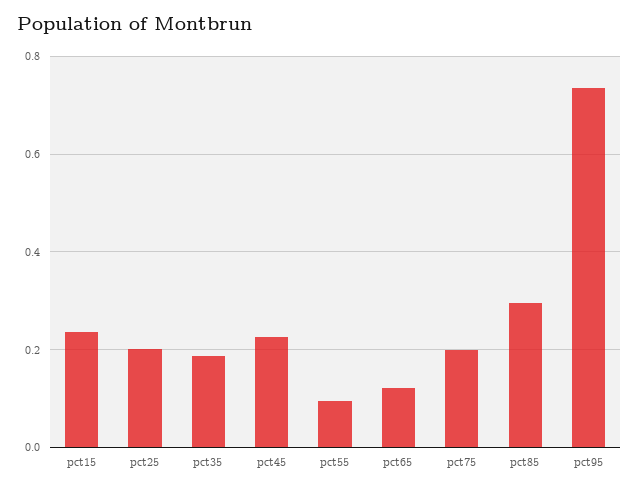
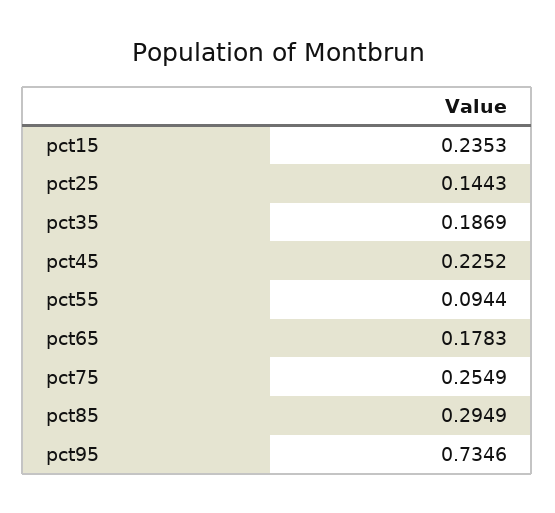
  {
    "pct15": 0.2353,
-   "pct25": 0.2,
+   "pct25": 0.1443,
    "pct35": 0.1869,
    "pct45": 0.2252,
    "pct55": 0.0944,
-   "pct65": 0.12,
+   "pct65": 0.1783,
-   "pct75": 0.2,
+   "pct75": 0.2549,
    "pct85": 0.2949,
    "pct95": 0.7346
  }

